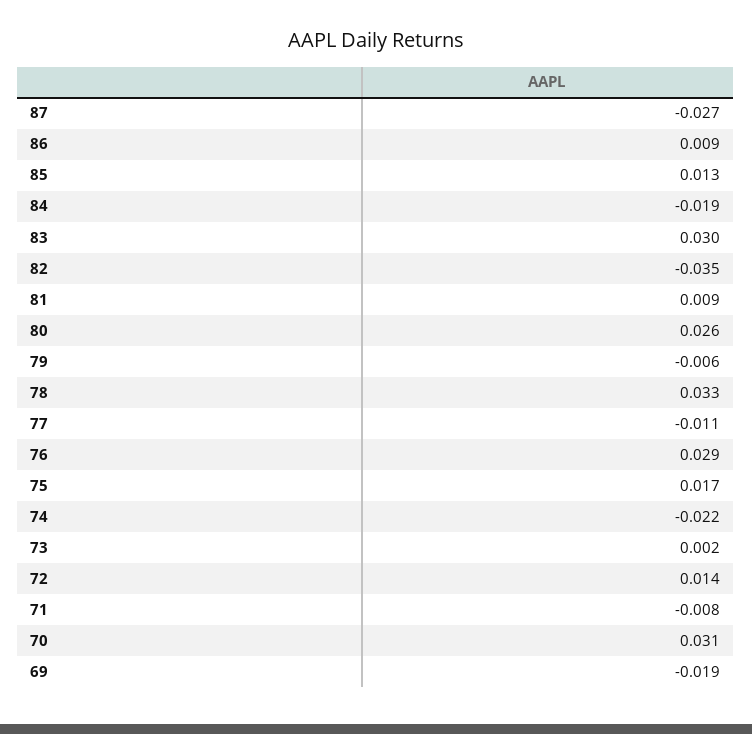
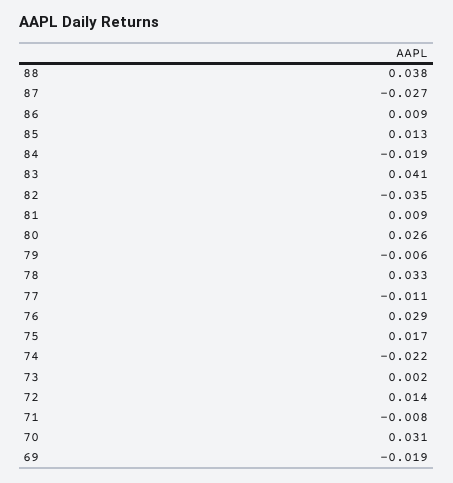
  {
    "87": -0.027,
    "86": 0.009,
    "85": 0.013,
    "84": -0.019,
-   "83": 0.03,
+   "83": 0.041,
    "82": -0.035,
    "81": 0.009,
    "80": 0.026,
    "79": -0.006,
    "78": 0.033,
    "77": -0.011,
    "76": 0.029,
    "75": 0.017,
    "74": -0.022,
    "73": 0.002,
    "72": 0.014,
    "71": -0.008,
    "70": 0.031,
-   "69": -0.019
+   "69": -0.019,
+   "88": 0.038
  }

